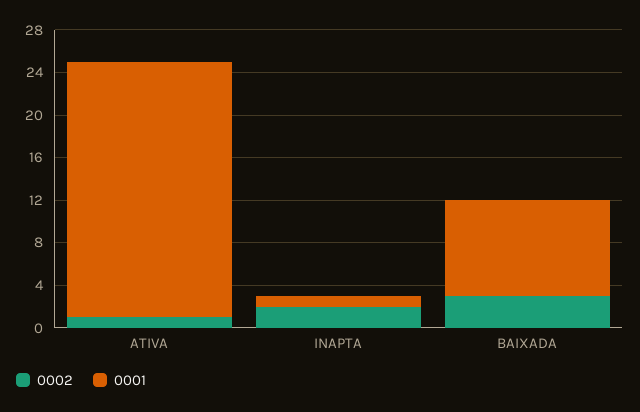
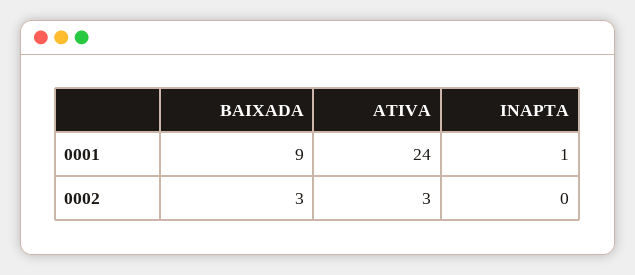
  {
    "0002": {
-     "ATIVA": 1,
+     "ATIVA": 3,
-     "INAPTA": 2,
+     "INAPTA": 0,
      "BAIXADA": 3
    },
    "0001": {
      "ATIVA": 24,
      "INAPTA": 1,
      "BAIXADA": 9
    }
  }

